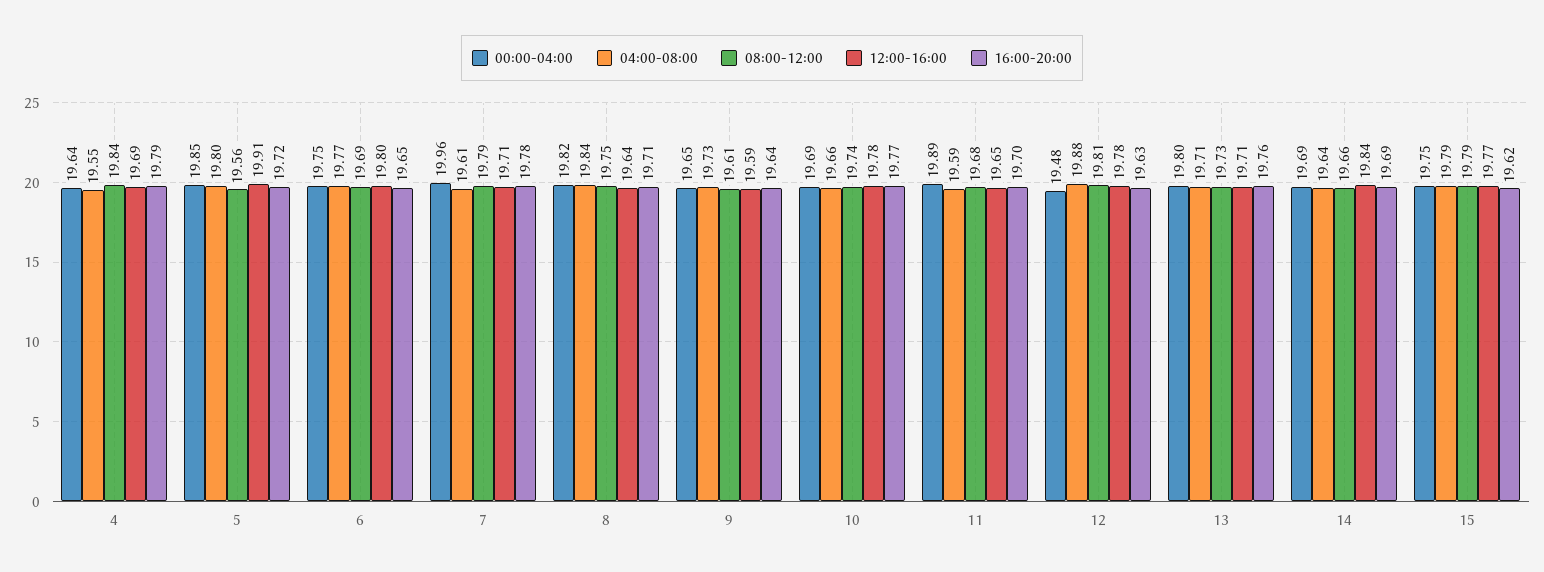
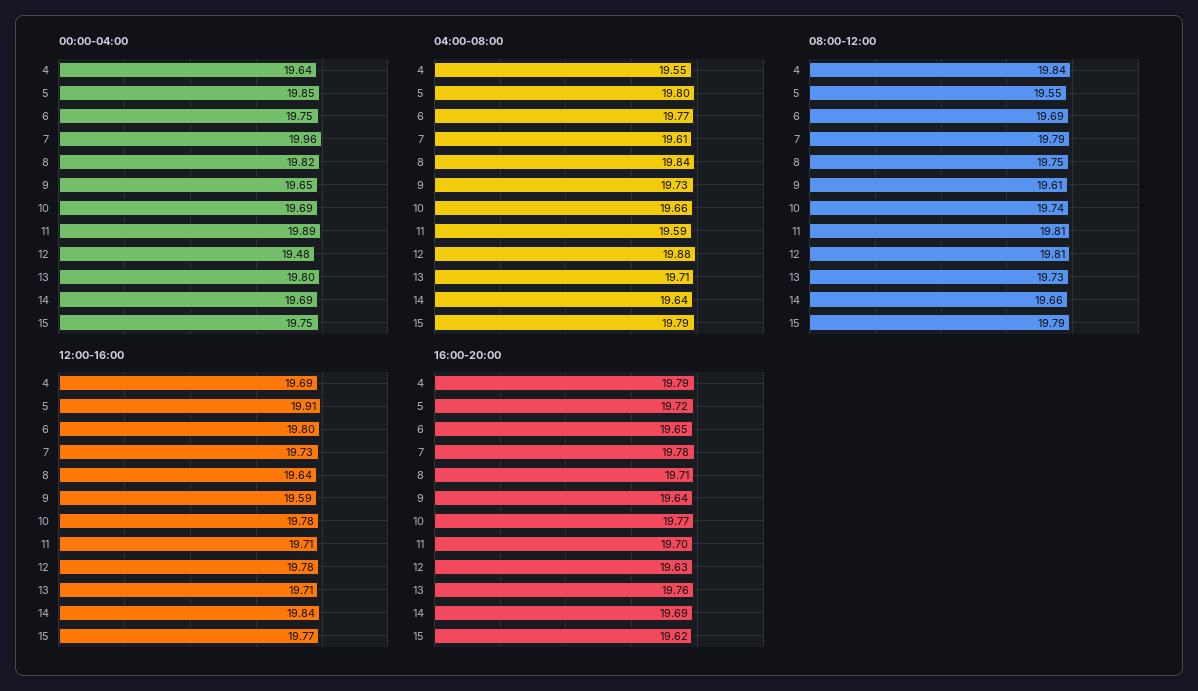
  {
    "00:00-04:00": {
      "4": 19.64,
      "5": 19.85,
      "6": 19.75,
      "7": 19.96,
      "8": 19.82,
      "9": 19.65,
      "10": 19.69,
      "11": 19.89,
      "12": 19.48,
      "13": 19.8,
      "14": 19.69,
      "15": 19.75
    },
    "04:00-08:00": {
      "4": 19.55,
      "5": 19.8,
      "6": 19.77,
      "7": 19.61,
      "8": 19.84,
      "9": 19.73,
      "10": 19.66,
      "11": 19.59,
      "12": 19.88,
      "13": 19.71,
      "14": 19.64,
      "15": 19.79
    },
    "08:00-12:00": {
      "4": 19.84,
-     "5": 19.56,
+     "5": 19.55,
      "6": 19.69,
      "7": 19.79,
      "8": 19.75,
      "9": 19.61,
      "10": 19.74,
-     "11": 19.68,
+     "11": 19.81,
      "12": 19.81,
      "13": 19.73,
      "14": 19.66,
      "15": 19.79
    },
    "12:00-16:00": {
      "4": 19.69,
      "5": 19.91,
      "6": 19.8,
-     "7": 19.71,
+     "7": 19.73,
      "8": 19.64,
      "9": 19.59,
      "10": 19.78,
-     "11": 19.65,
+     "11": 19.71,
      "12": 19.78,
      "13": 19.71,
      "14": 19.84,
      "15": 19.77
    },
    "16:00-20:00": {
      "4": 19.79,
      "5": 19.72,
      "6": 19.65,
      "7": 19.78,
      "8": 19.71,
      "9": 19.64,
      "10": 19.77,
      "11": 19.7,
      "12": 19.63,
      "13": 19.76,
      "14": 19.69,
      "15": 19.62
    }
  }

